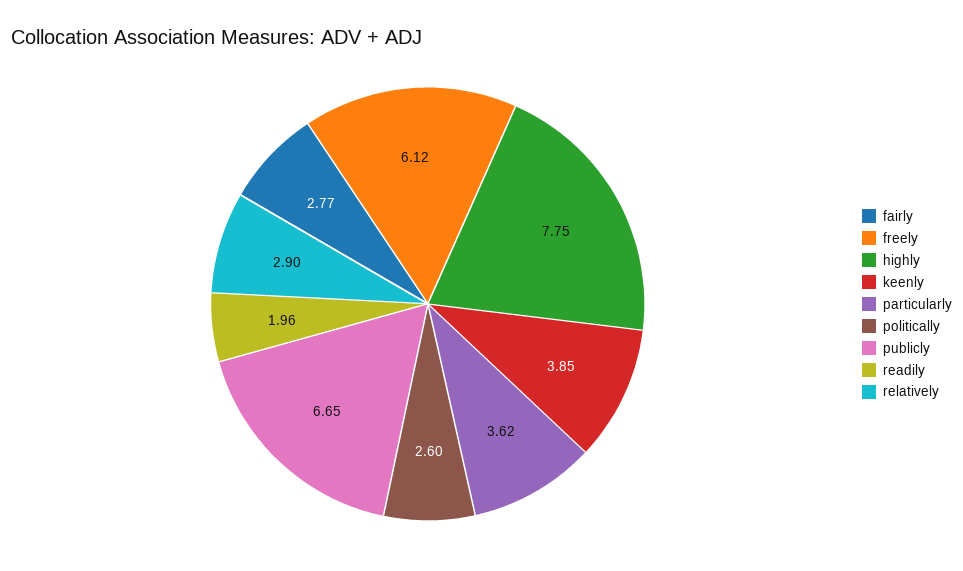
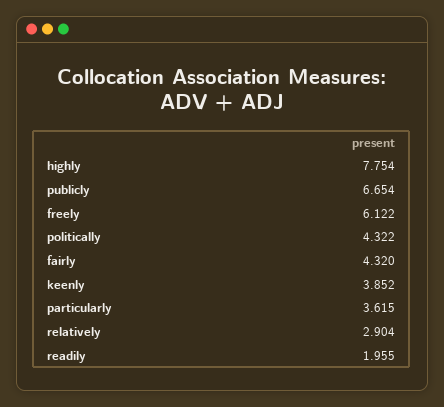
  {
-   "fairly": 2.77,
+   "fairly": 4.32,
    "freely": 6.122,
    "highly": 7.754,
    "keenly": 3.852,
    "particularly": 3.615,
-   "politically": 2.6,
+   "politically": 4.322,
    "publicly": 6.654,
    "readily": 1.955,
    "relatively": 2.904
  }

